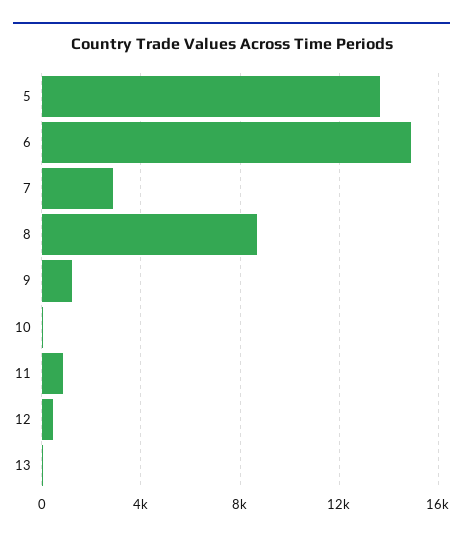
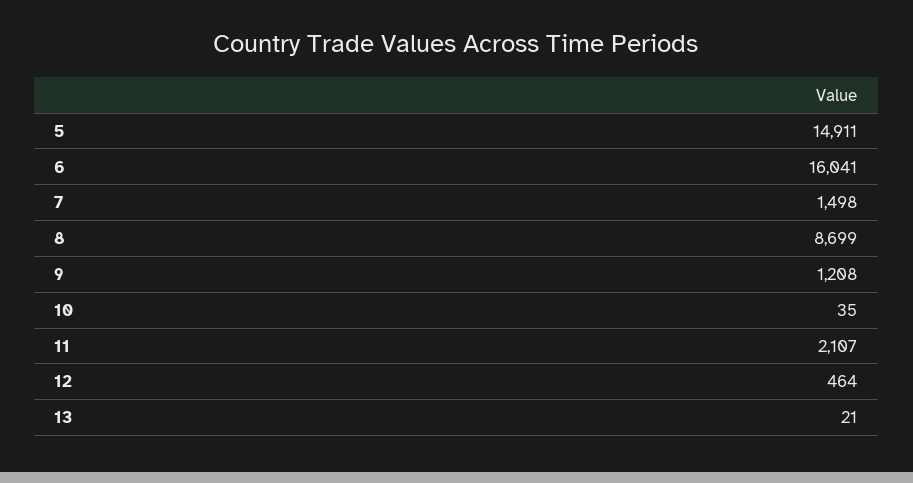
  {
-   "5": 13500,
+   "5": 14911,
-   "6": 15000,
+   "6": 16041,
-   "7": 3000,
+   "7": 1498,
    "8": 8699,
    "9": 1208,
    "10": 35,
-   "11": 1000,
+   "11": 2107,
    "12": 464,
    "13": 21
  }

